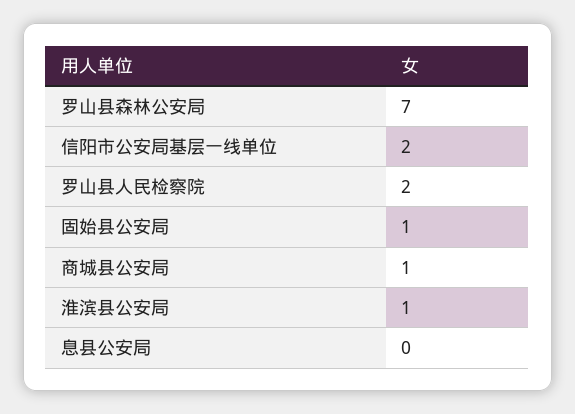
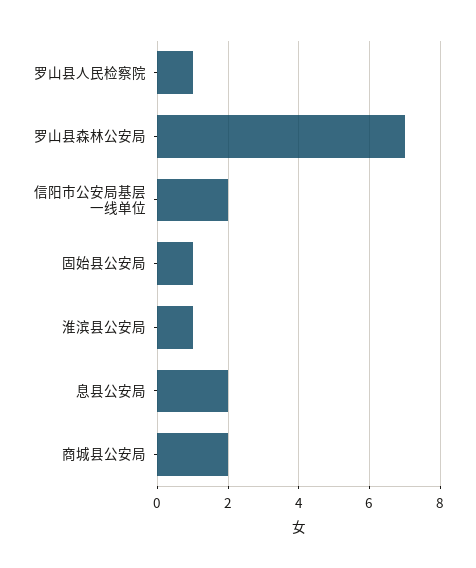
  {
    "罗山县森林公安局": 7,
    "信阳市公安局基层一线单位": 2,
-   "罗山县人民检察院": 2,
+   "罗山县人民检察院": 1,
    "固始县公安局": 1,
-   "商城县公安局": 1,
+   "商城县公安局": 2,
    "淮滨县公安局": 1,
-   "息县公安局": 0
+   "息县公安局": 2
  }

